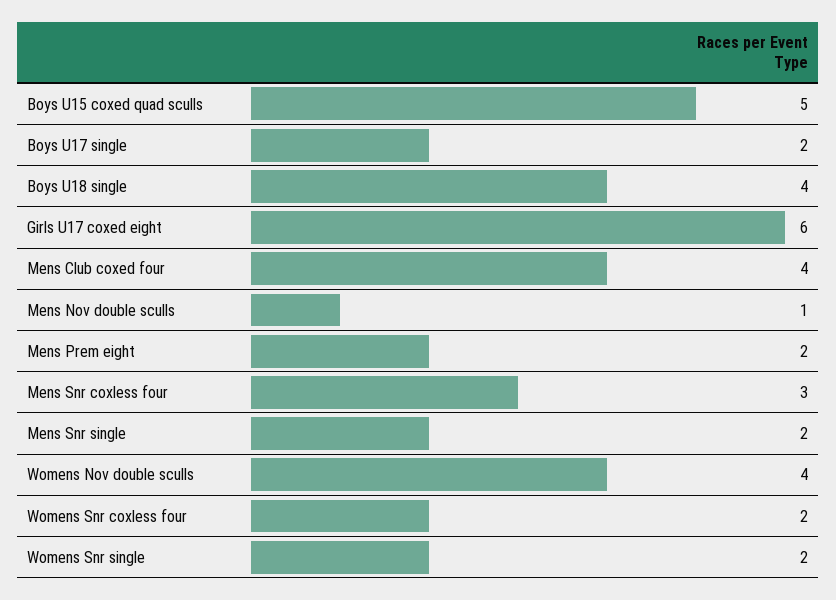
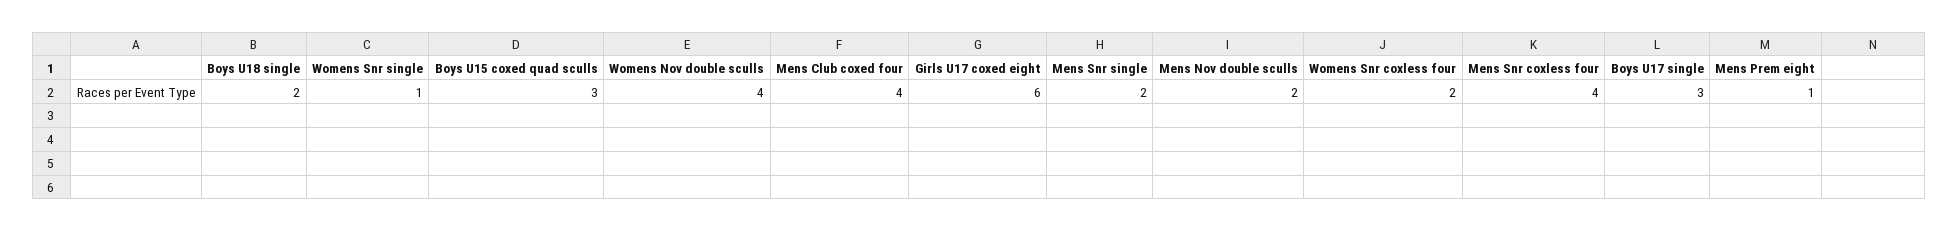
  {
-   "Boys U15 coxed quad sculls": 5,
+   "Boys U15 coxed quad sculls": 3,
-   "Boys U17 single": 2,
+   "Boys U17 single": 3,
-   "Boys U18 single": 4,
+   "Boys U18 single": 2,
    "Girls U17 coxed eight": 6,
    "Mens Club coxed four": 4,
-   "Mens Nov double sculls": 1,
+   "Mens Nov double sculls": 2,
-   "Mens Prem eight": 2,
+   "Mens Prem eight": 1,
-   "Mens Snr coxless four": 3,
+   "Mens Snr coxless four": 4,
    "Mens Snr single": 2,
    "Womens Nov double sculls": 4,
    "Womens Snr coxless four": 2,
-   "Womens Snr single": 2
+   "Womens Snr single": 1
  }

